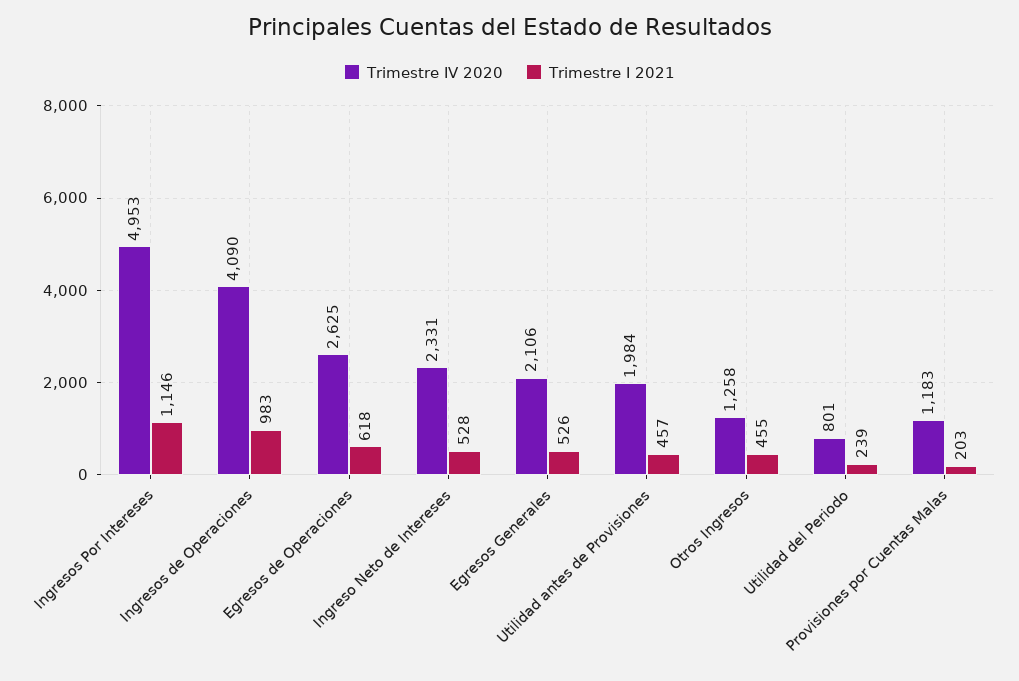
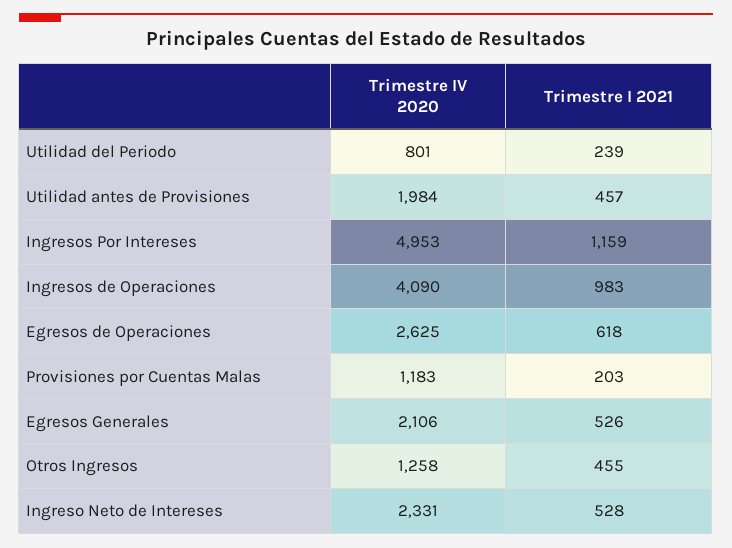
  {
    "Trimestre IV 2020": {
      "Ingresos Por Intereses": 4953,
      "Ingresos de Operaciones": 4090,
      "Egresos de Operaciones": 2625,
      "Ingreso Neto de Intereses": 2331,
      "Egresos Generales": 2106,
      "Utilidad antes de Provisiones": 1984,
      "Otros Ingresos": 1258,
      "Utilidad del Periodo": 801,
      "Provisiones por Cuentas Malas": 1183
    },
    "Trimestre I 2021": {
-     "Ingresos Por Intereses": 1146,
+     "Ingresos Por Intereses": 1159,
      "Ingresos de Operaciones": 983,
      "Egresos de Operaciones": 618,
      "Ingreso Neto de Intereses": 528,
      "Egresos Generales": 526,
      "Utilidad antes de Provisiones": 457,
      "Otros Ingresos": 455,
      "Utilidad del Periodo": 239,
      "Provisiones por Cuentas Malas": 203
    }
  }

